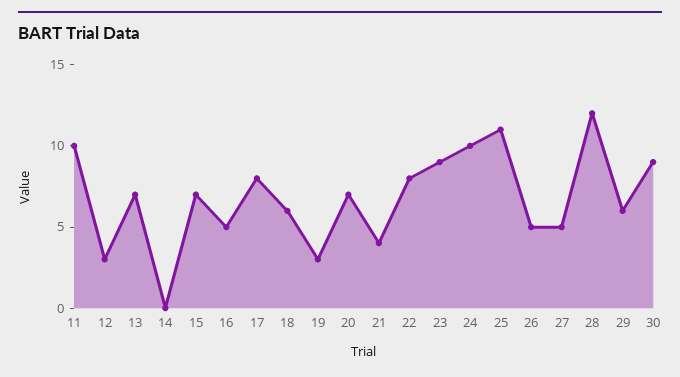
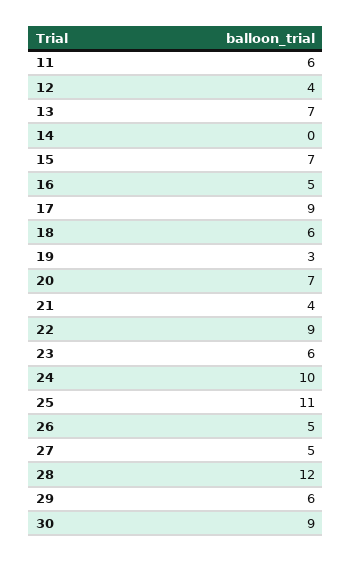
  {
-   "11": 10,
+   "11": 6,
-   "12": 3,
+   "12": 4,
    "13": 7,
    "14": 0,
    "15": 7,
    "16": 5,
-   "17": 8,
+   "17": 9,
    "18": 6,
    "19": 3,
    "20": 7,
    "21": 4,
-   "22": 8,
+   "22": 9,
-   "23": 9,
+   "23": 6,
    "24": 10,
    "25": 11,
    "26": 5,
    "27": 5,
    "28": 12,
    "29": 6,
    "30": 9
  }

